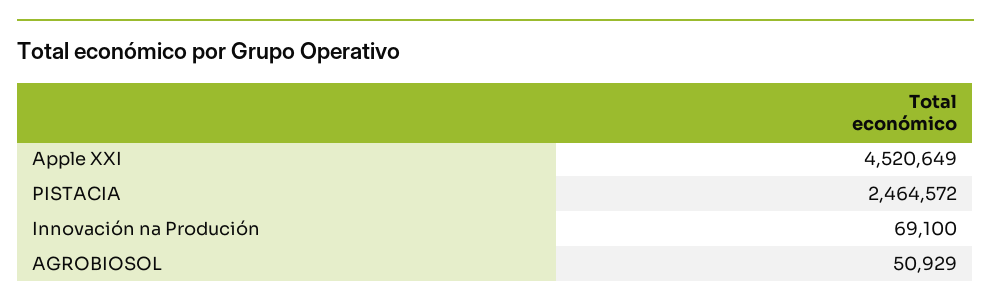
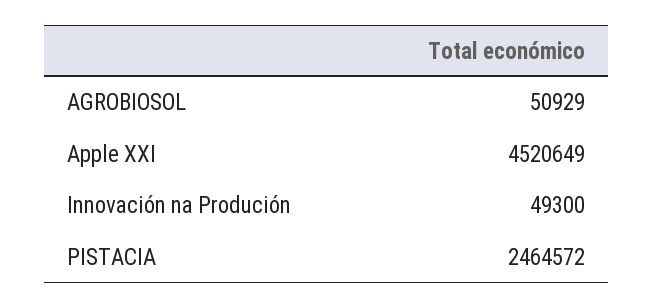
  {
    "Apple XXI": 4520649,
    "PISTACIA": 2464572,
-   "Innovación na Produción": 69100,
+   "Innovación na Produción": 49300,
    "AGROBIOSOL": 50929
  }

